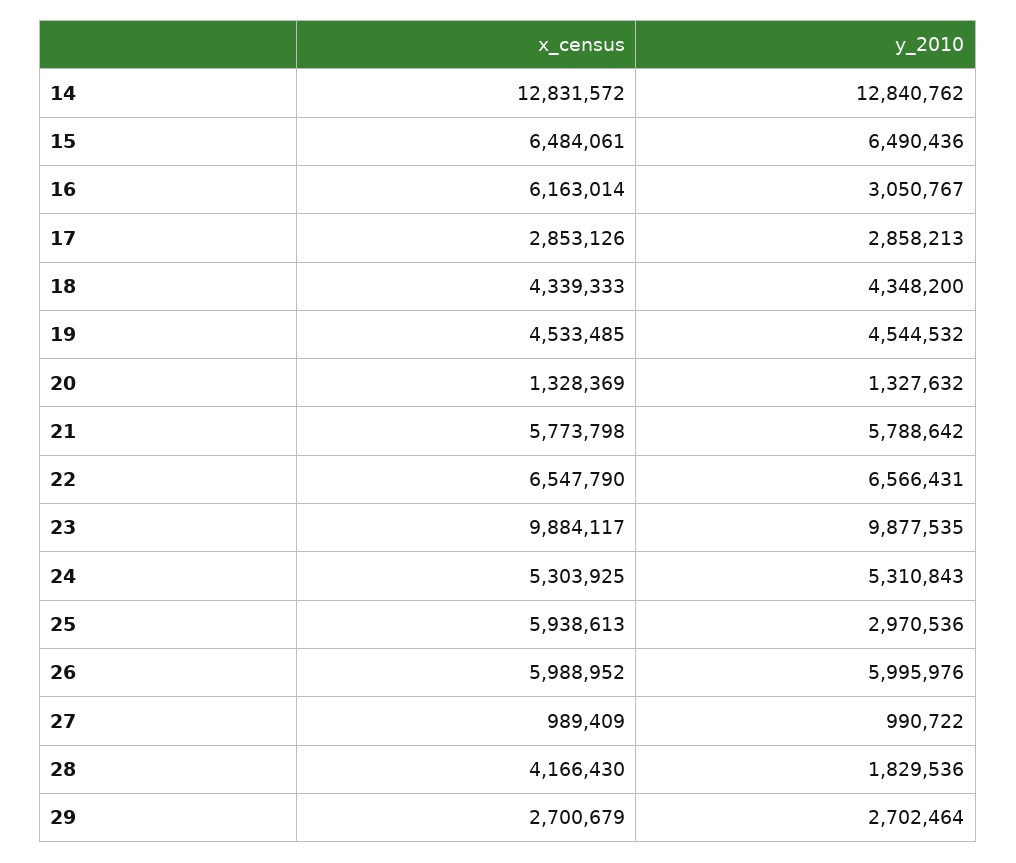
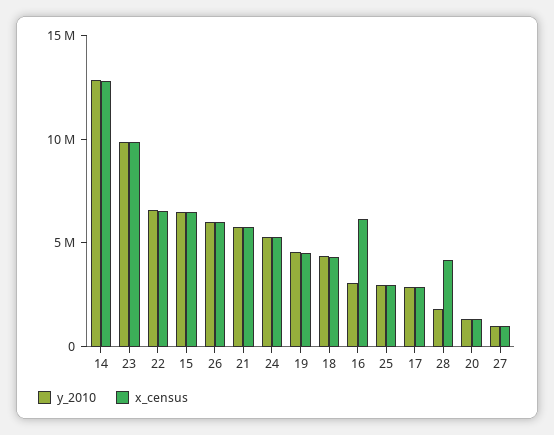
  {
    "x_census": {
      "14": 12831572,
      "15": 6484061,
      "16": 6163014,
      "17": 2853126,
      "18": 4339333,
      "19": 4533485,
      "20": 1328369,
      "21": 5773798,
      "22": 6547790,
      "23": 9884117,
      "24": 5303925,
-     "25": 5938613,
+     "25": 3000000,
      "26": 5988952,
      "27": 989409,
-     "28": 4166430,
+     "28": 4166430
-     "29": 2700679
    },
    "y_2010": {
      "14": 12840762,
      "15": 6490436,
      "16": 3050767,
      "17": 2858213,
      "18": 4348200,
      "19": 4544532,
      "20": 1327632,
      "21": 5788642,
      "22": 6566431,
      "23": 9877535,
      "24": 5310843,
      "25": 2970536,
      "26": 5995976,
      "27": 990722,
-     "28": 1829536,
+     "28": 1829536
-     "29": 2702464
    }
  }

